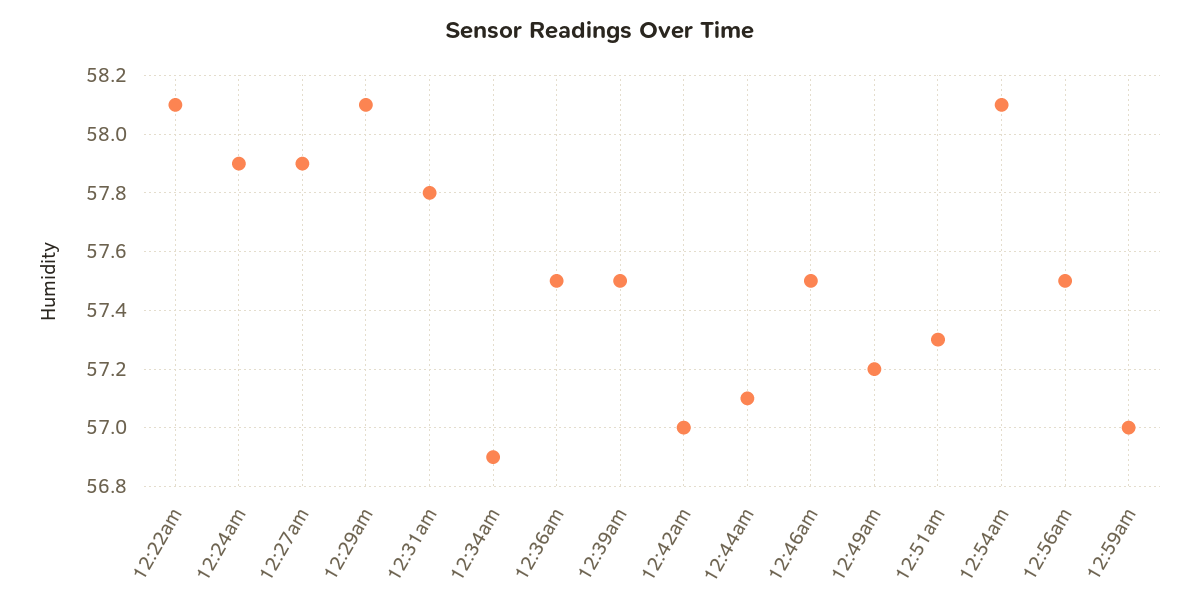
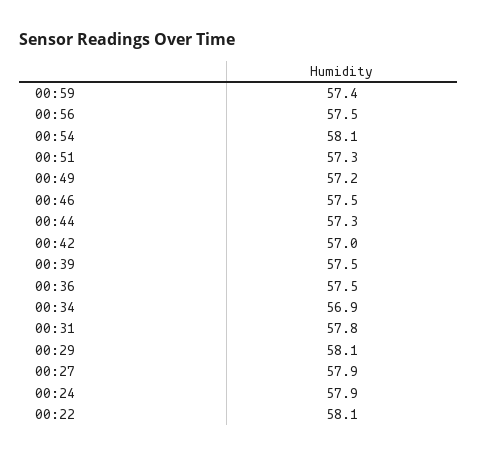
  {
    "12:22am": 58.1,
    "12:24am": 57.9,
    "12:27am": 57.9,
    "12:29am": 58.1,
    "12:31am": 57.8,
    "12:34am": 56.9,
    "12:36am": 57.5,
    "12:39am": 57.5,
    "12:42am": 57,
-   "12:44am": 57.1,
+   "12:44am": 57.3,
    "12:46am": 57.5,
    "12:49am": 57.2,
    "12:51am": 57.3,
    "12:54am": 58.1,
    "12:56am": 57.5,
-   "12:59am": 57
+   "12:59am": 57.4
  }

